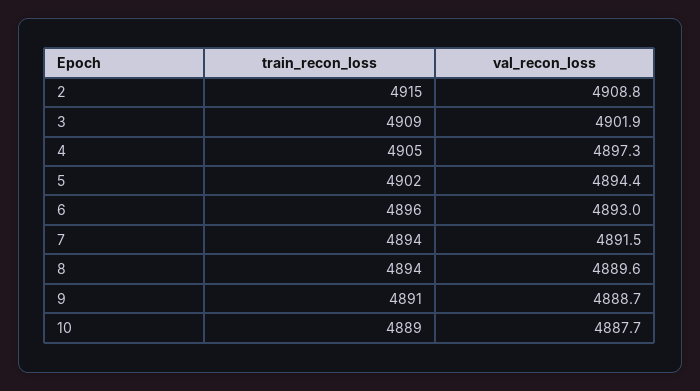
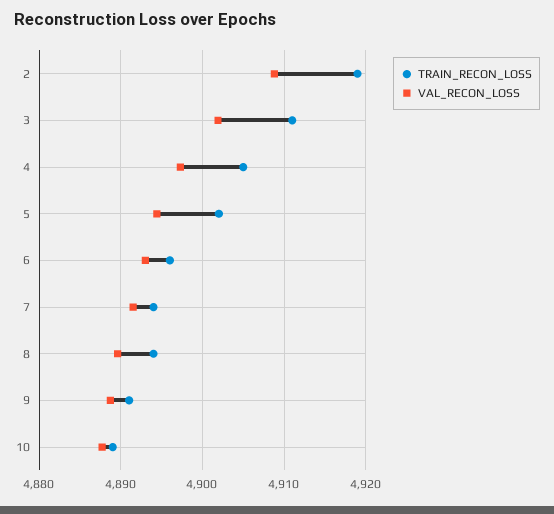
  {
    "train_recon_loss": {
-     "2": 4915,
+     "2": 4919,
-     "3": 4909,
+     "3": 4911,
      "4": 4905,
      "5": 4902,
      "6": 4896,
      "7": 4894,
      "8": 4894,
      "9": 4891,
      "10": 4889
    },
    "val_recon_loss": {
      "2": 4908.8,
      "3": 4901.9,
      "4": 4897.3,
      "5": 4894.4,
      "6": 4893,
      "7": 4891.5,
      "8": 4889.6,
      "9": 4888.7,
      "10": 4887.7
    }
  }

